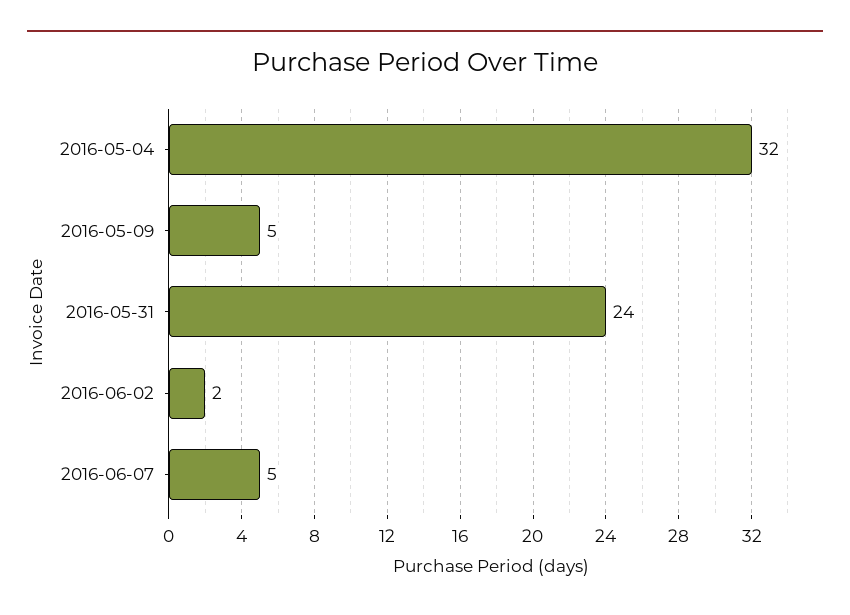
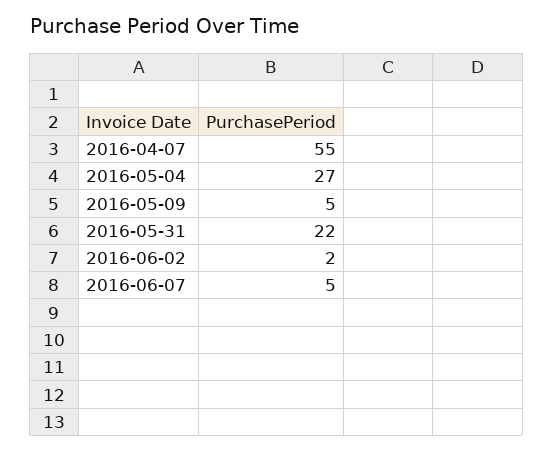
  {
-   "2016-05-04": 32,
+   "2016-05-04": 27,
    "2016-05-09": 5,
-   "2016-05-31": 24,
+   "2016-05-31": 22,
    "2016-06-02": 2,
-   "2016-06-07": 5
+   "2016-06-07": 5,
+   "2016-04-07": 55
  }

